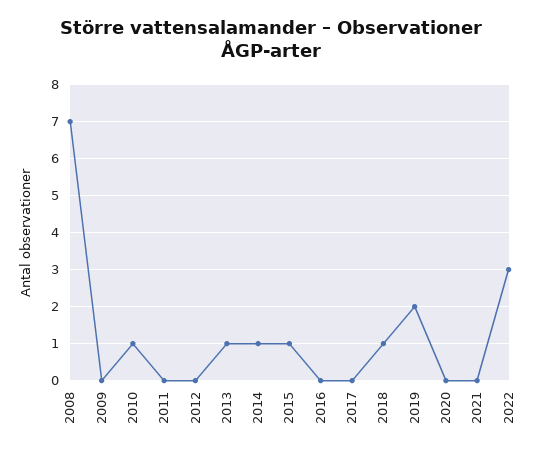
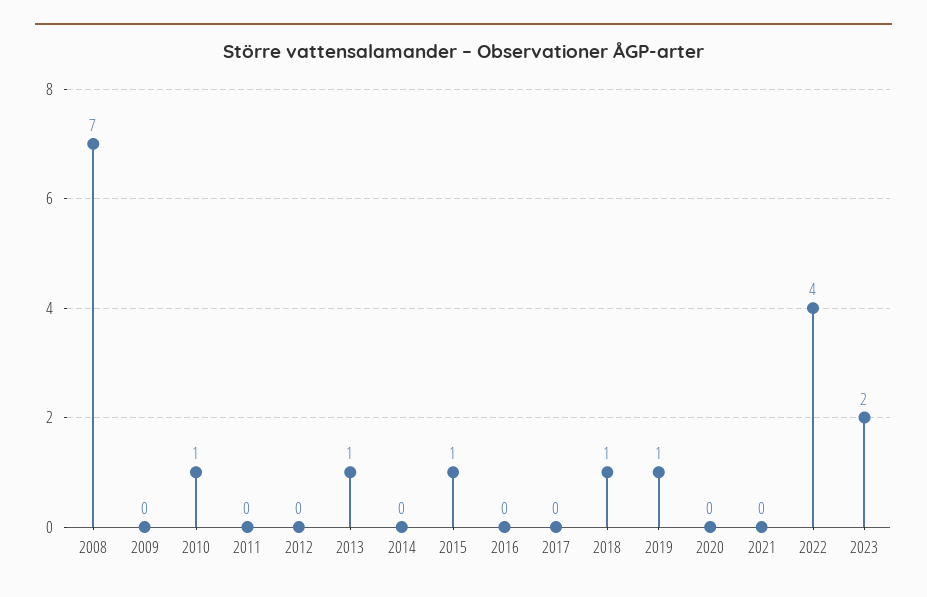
  {
    "2008": 7,
    "2009": 0,
    "2010": 1,
    "2011": 0,
    "2012": 0,
    "2013": 1,
-   "2014": 1,
+   "2014": 0,
    "2015": 1,
    "2016": 0,
    "2017": 0,
    "2018": 1,
-   "2019": 2,
+   "2019": 1,
    "2020": 0,
    "2021": 0,
-   "2022": 3
+   "2022": 4,
+   "2023": 2
  }

